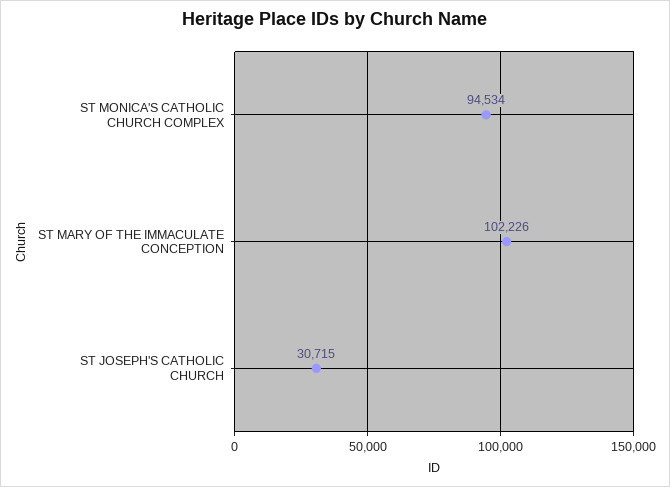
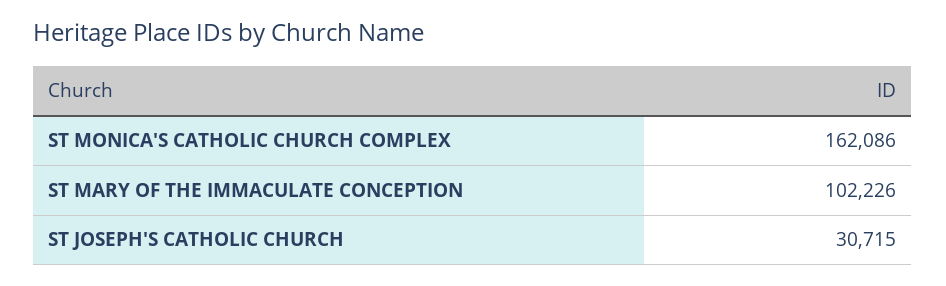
  {
-   "ST MONICA'S CATHOLIC CHURCH COMPLEX": 94534,
+   "ST MONICA'S CATHOLIC CHURCH COMPLEX": 162086,
    "ST MARY OF THE IMMACULATE CONCEPTION": 102226,
    "ST JOSEPH'S CATHOLIC CHURCH": 30715
  }

